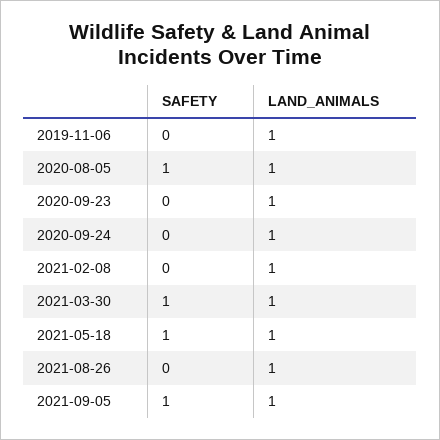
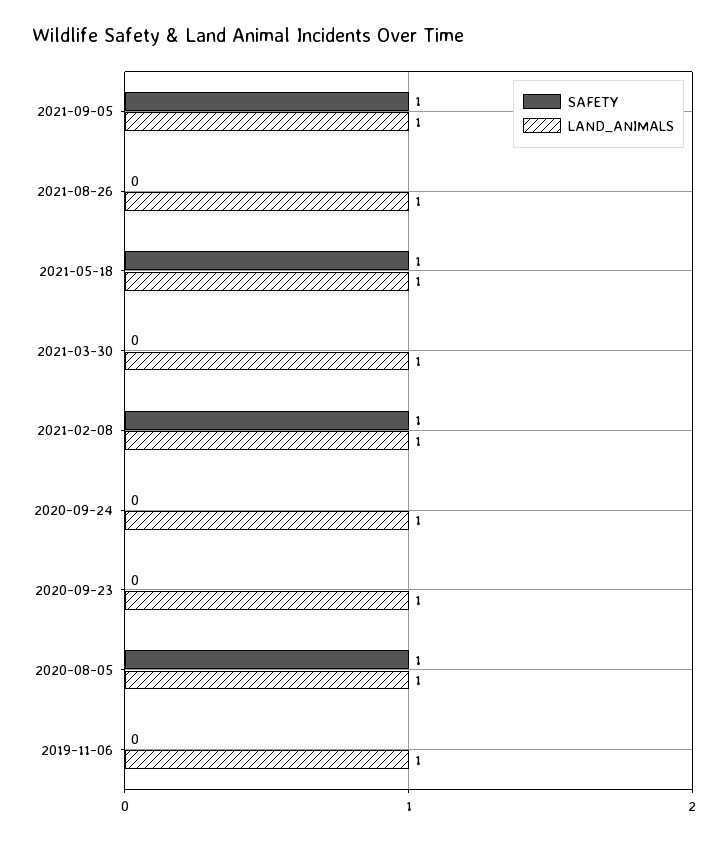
  {
    "SAFETY": {
      "2019-11-06": 0,
      "2020-08-05": 1,
      "2020-09-23": 0,
      "2020-09-24": 0,
-     "2021-02-08": 0,
+     "2021-02-08": 1,
-     "2021-03-30": 1,
+     "2021-03-30": 0,
      "2021-05-18": 1,
      "2021-08-26": 0,
      "2021-09-05": 1
    },
    "LAND_ANIMALS": {
      "2019-11-06": 1,
      "2020-08-05": 1,
      "2020-09-23": 1,
      "2020-09-24": 1,
      "2021-02-08": 1,
      "2021-03-30": 1,
      "2021-05-18": 1,
      "2021-08-26": 1,
      "2021-09-05": 1
    }
  }

